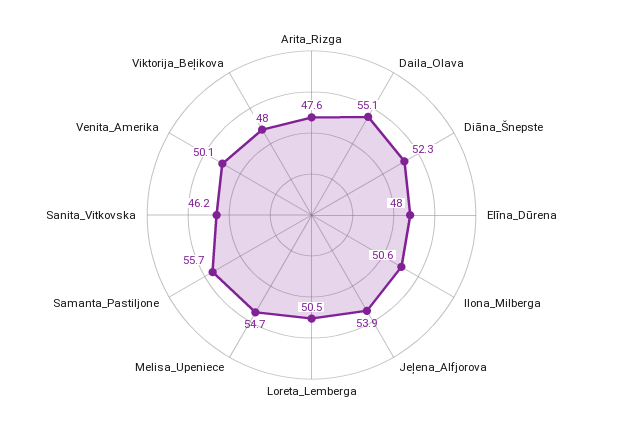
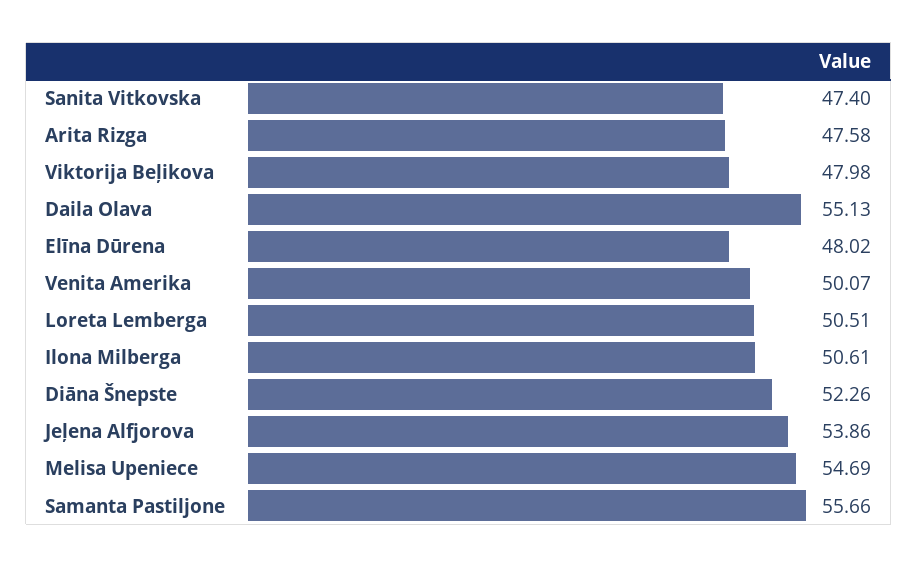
  {
    "Arita_Rizga": 47.58,
    "Daila_Olava": 55.13,
    "Diāna_Šnepste": 52.26,
    "Elīna_Dūrena": 48.02,
    "Ilona_Milberga": 50.61,
    "Jeļena_Alfjorova": 53.86,
    "Loreta_Lemberga": 50.51,
    "Melisa_Upeniece": 54.69,
    "Samanta_Pastiljone": 55.66,
-   "Sanita_Vitkovska": 46.2,
+   "Sanita_Vitkovska": 47.4,
    "Venita_Amerika": 50.07,
    "Viktorija_Beļikova": 47.98
  }

